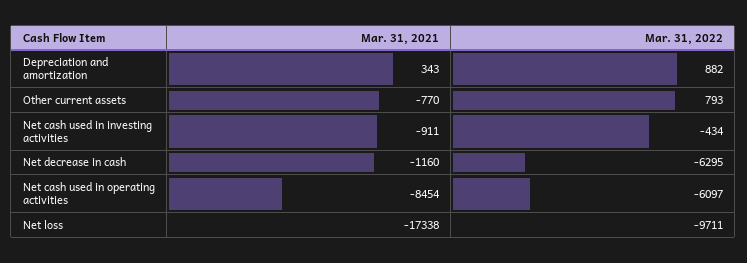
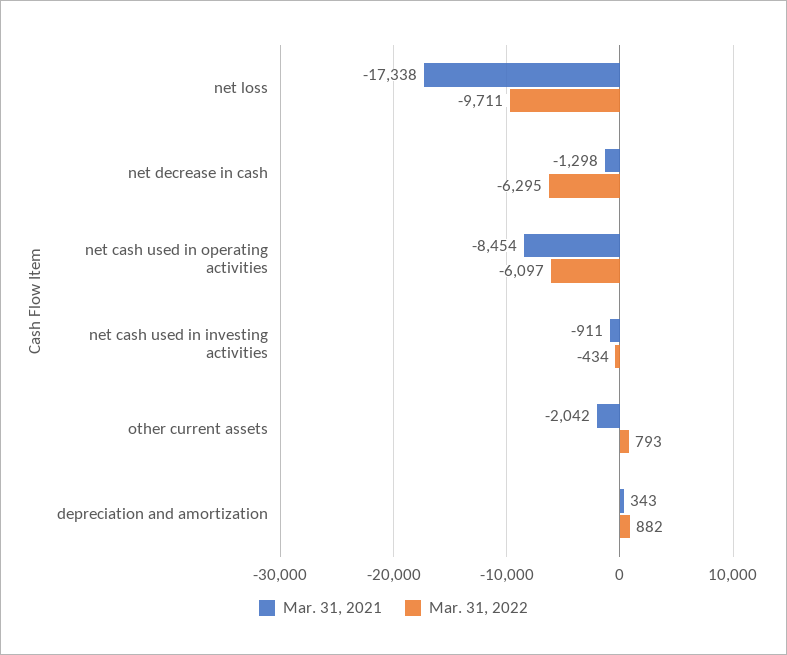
  {
    "Mar. 31, 2021": {
      "Depreciation and amortization": 343,
-     "Other current assets": -770,
+     "Other current assets": -2042,
      "Net cash used in investing activities": -911,
-     "Net decrease in cash": -1160,
+     "Net decrease in cash": -1298,
      "Net cash used in operating activities": -8454,
      "Net loss": -17338
    },
    "Mar. 31, 2022": {
      "Depreciation and amortization": 882,
      "Other current assets": 793,
      "Net cash used in investing activities": -434,
      "Net decrease in cash": -6295,
      "Net cash used in operating activities": -6097,
      "Net loss": -9711
    }
  }

